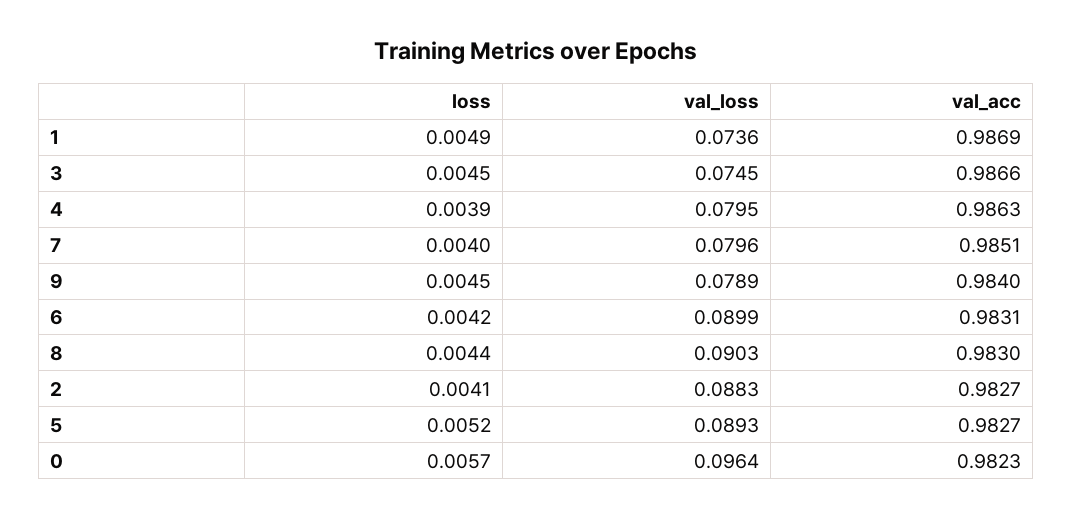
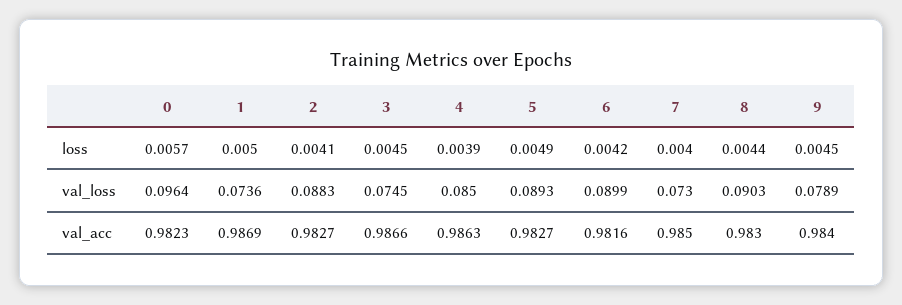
  {
    "loss": {
-     "1": 0.0049,
+     "1": 0.005,
      "3": 0.0045,
      "4": 0.0039,
      "7": 0.004,
      "9": 0.0045,
      "6": 0.0042,
      "8": 0.0044,
      "2": 0.0041,
-     "5": 0.0052,
+     "5": 0.0049,
      "0": 0.0057
    },
    "val_loss": {
      "1": 0.0736,
      "3": 0.0745,
-     "4": 0.0795,
+     "4": 0.085,
-     "7": 0.0796,
+     "7": 0.073,
      "9": 0.0789,
      "6": 0.0899,
      "8": 0.0903,
      "2": 0.0883,
      "5": 0.0893,
      "0": 0.0964
    },
    "val_acc": {
      "1": 0.9869,
      "3": 0.9866,
      "4": 0.9863,
-     "7": 0.9851,
+     "7": 0.985,
      "9": 0.984,
-     "6": 0.9831,
+     "6": 0.9816,
      "8": 0.983,
      "2": 0.9827,
      "5": 0.9827,
      "0": 0.9823
    }
  }

